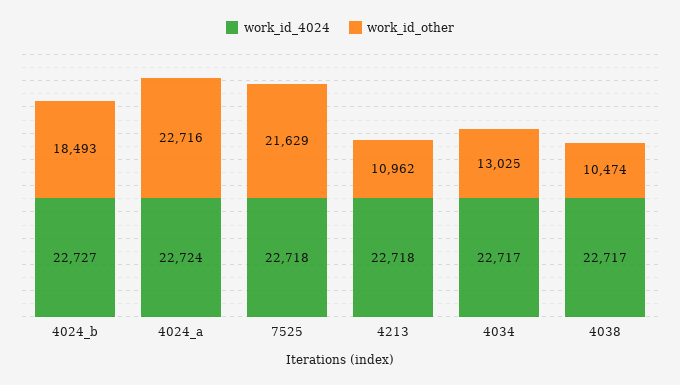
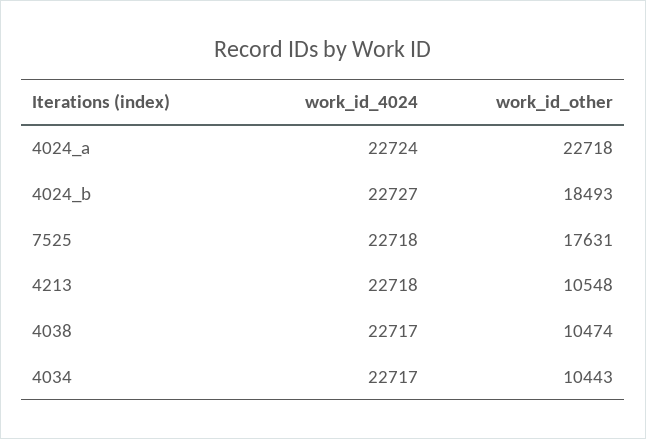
  {
    "work_id_4024": {
      "4024_b": 22727,
      "4024_a": 22724,
      "7525": 22718,
      "4213": 22718,
      "4034": 22717,
      "4038": 22717
    },
    "work_id_other": {
      "4024_b": 18493,
-     "4024_a": 22716,
+     "4024_a": 22718,
-     "7525": 21629,
+     "7525": 17631,
-     "4213": 10962,
+     "4213": 10548,
-     "4034": 13025,
+     "4034": 10443,
      "4038": 10474
    }
  }

